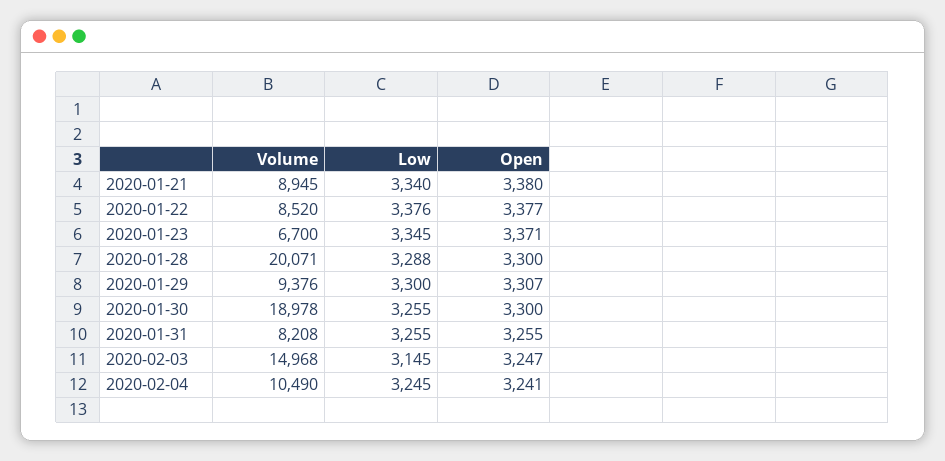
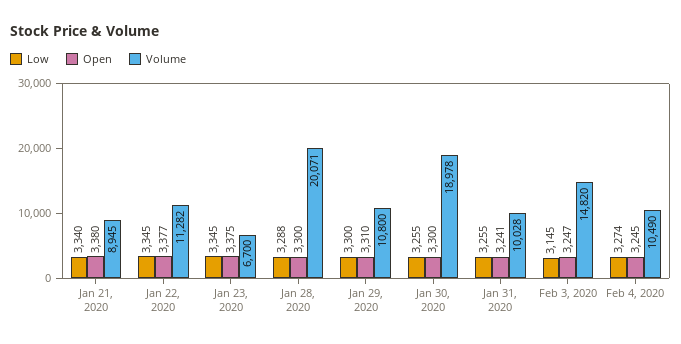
  {
    "Volume": {
      "2020-01-21": 8945,
-     "2020-01-22": 8520,
+     "2020-01-22": 11282,
      "2020-01-23": 6700,
      "2020-01-28": 20071,
-     "2020-01-29": 9376,
+     "2020-01-29": 10800,
      "2020-01-30": 18978,
-     "2020-01-31": 8208,
+     "2020-01-31": 10028,
-     "2020-02-03": 14968,
+     "2020-02-03": 14820,
      "2020-02-04": 10490
    },
    "Low": {
      "2020-01-21": 3340,
-     "2020-01-22": 3376,
+     "2020-01-22": 3345,
      "2020-01-23": 3345,
      "2020-01-28": 3288,
      "2020-01-29": 3300,
      "2020-01-30": 3255,
      "2020-01-31": 3255,
      "2020-02-03": 3145,
-     "2020-02-04": 3245
+     "2020-02-04": 3274
    },
    "Open": {
      "2020-01-21": 3380,
      "2020-01-22": 3377,
-     "2020-01-23": 3371,
+     "2020-01-23": 3375,
      "2020-01-28": 3300,
-     "2020-01-29": 3307,
+     "2020-01-29": 3310,
      "2020-01-30": 3300,
-     "2020-01-31": 3255,
+     "2020-01-31": 3241,
      "2020-02-03": 3247,
-     "2020-02-04": 3241
+     "2020-02-04": 3245
    }
  }

